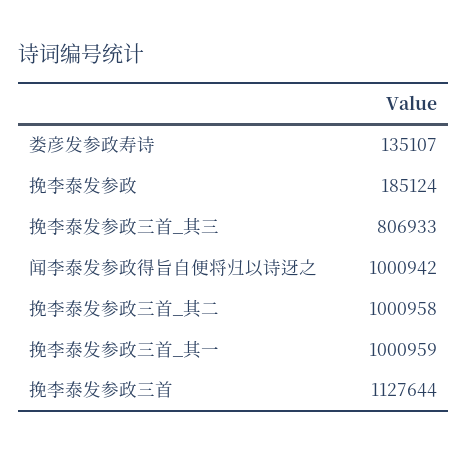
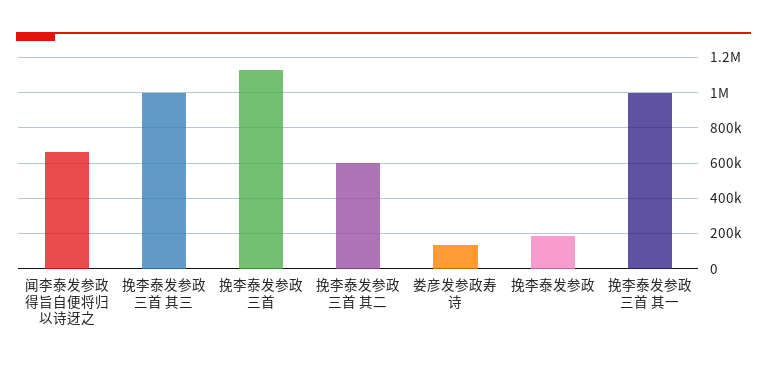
  {
    "娄彦发参政寿诗": 135107,
    "挽李泰发参政": 185124,
-   "挽李泰发参政三首_其三": 806933,
+   "挽李泰发参政三首_其三": 1000000,
-   "闻李泰发参政得旨自便将归以诗迓之": 1000942,
+   "闻李泰发参政得旨自便将归以诗迓之": 650000,
-   "挽李泰发参政三首_其二": 1000958,
+   "挽李泰发参政三首_其二": 600000,
    "挽李泰发参政三首_其一": 1000959,
    "挽李泰发参政三首": 1127644
  }

